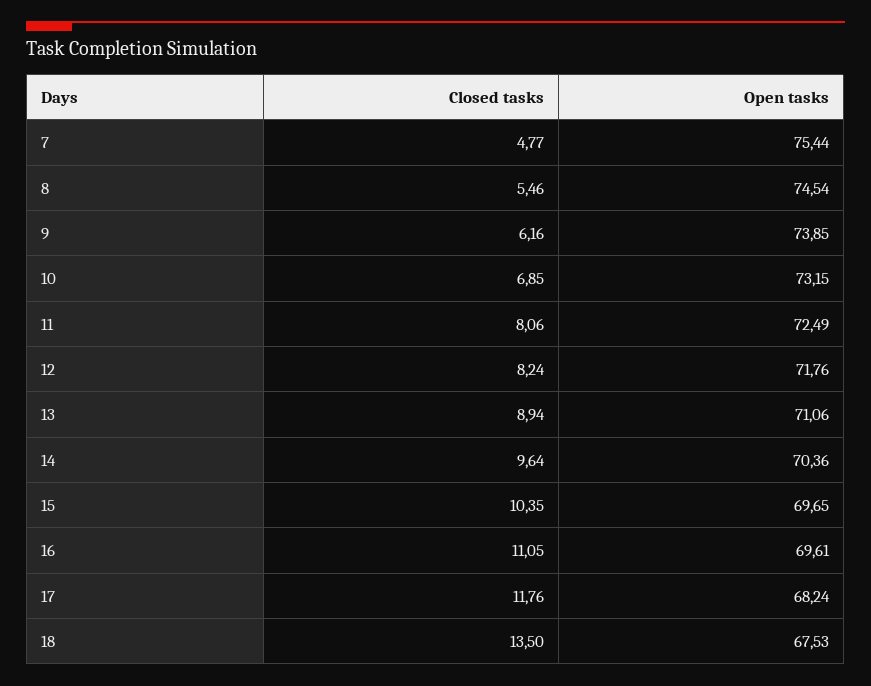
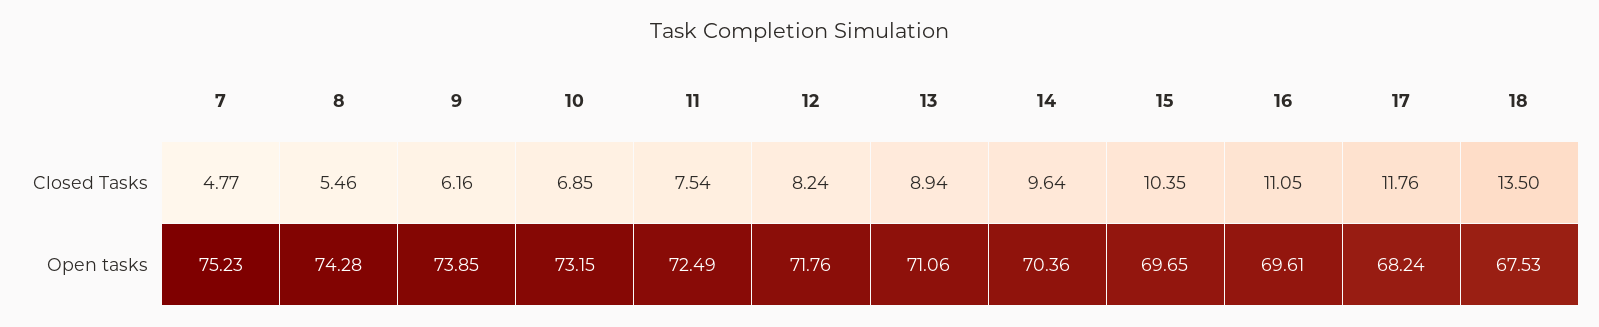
  {
    "Closed tasks": {
      "7": 4.77,
      "8": 5.46,
      "9": 6.16,
      "10": 6.85,
-     "11": 8.06,
+     "11": 7.54,
      "12": 8.24,
      "13": 8.94,
      "14": 9.64,
      "15": 10.35,
      "16": 11.05,
      "17": 11.76,
      "18": 13.5
    },
    "Open tasks": {
-     "7": 75.44,
+     "7": 75.23,
-     "8": 74.54,
+     "8": 74.28,
      "9": 73.85,
      "10": 73.15,
      "11": 72.49,
      "12": 71.76,
      "13": 71.06,
      "14": 70.36,
      "15": 69.65,
      "16": 69.61,
      "17": 68.24,
      "18": 67.53
    }
  }

